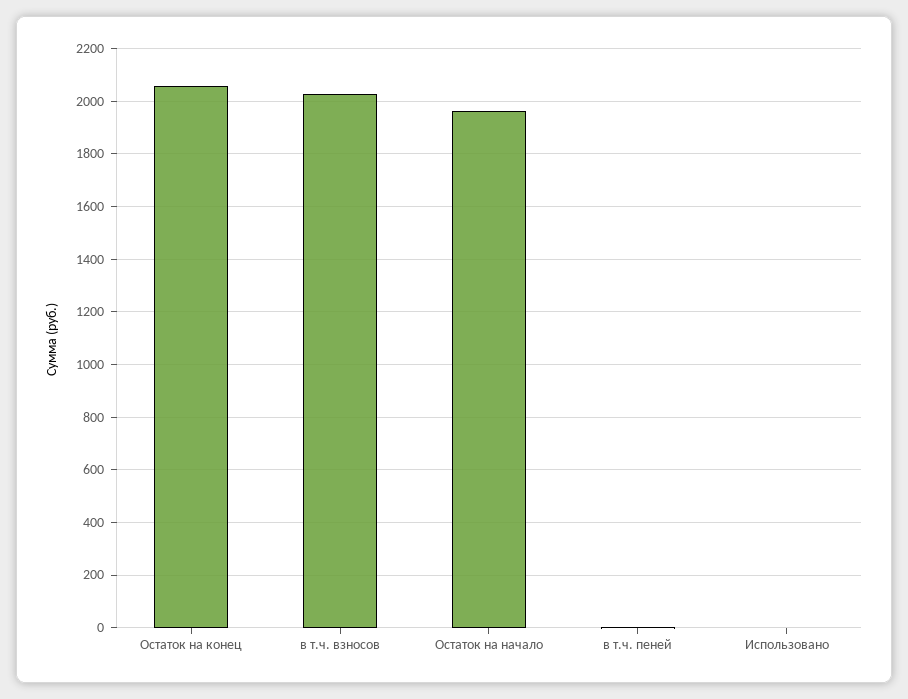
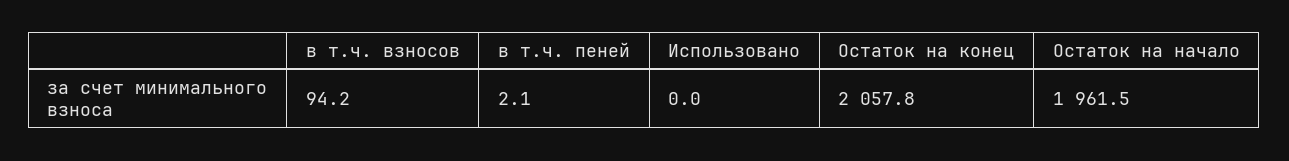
  {
    "Остаток на конец": 2057.8,
-   "в т.ч. взносов": 2025,
+   "в т.ч. взносов": 94.2,
    "Остаток на начало": 1961.5,
    "в т.ч. пеней": 2.1,
    "Использовано": 0
  }

